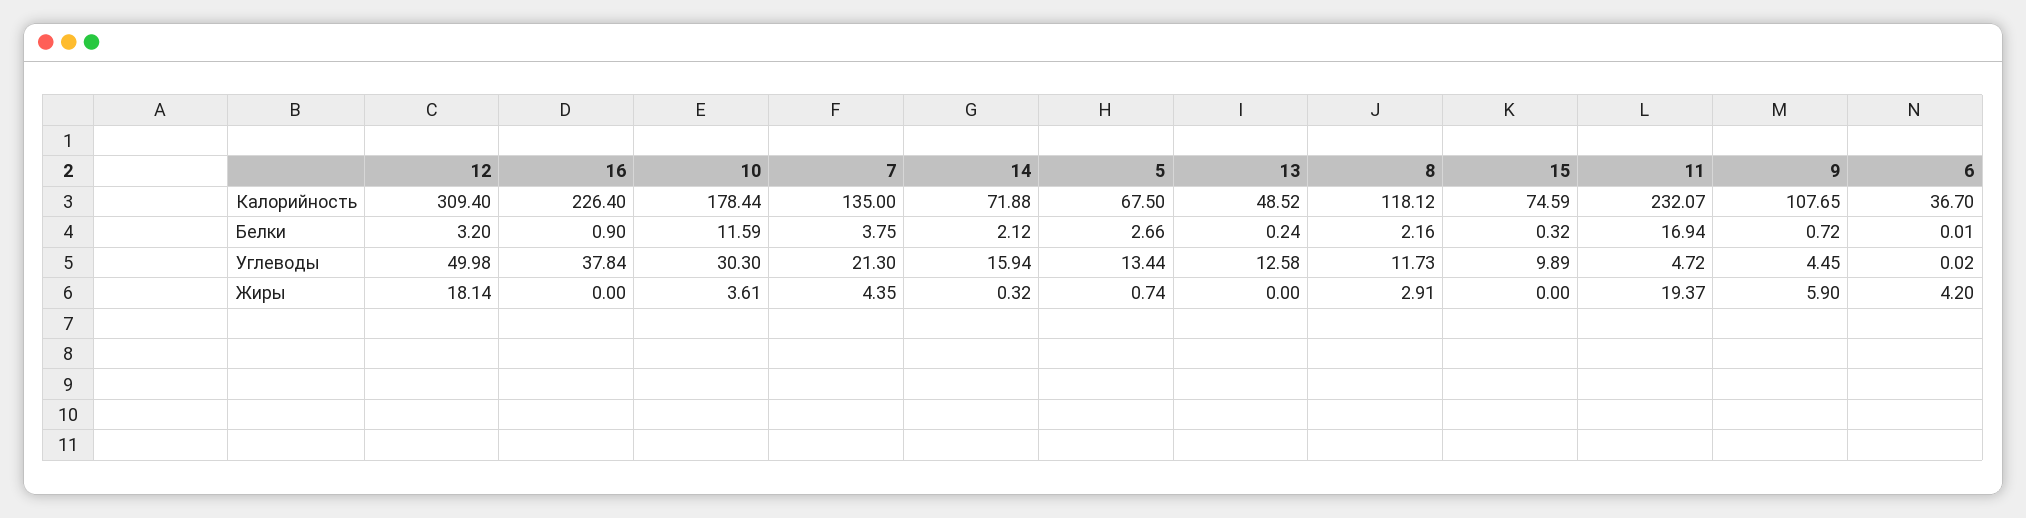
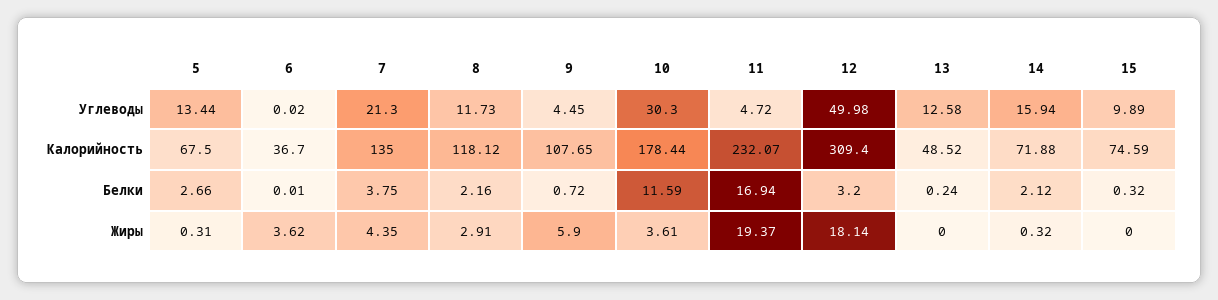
  {
    "12": {
      "Калорийность": 309.4,
      "Белки": 3.2,
      "Углеводы": 49.98,
      "Жиры": 18.14
    },
-   "16": {
-     "Калорийность": 226.4,
-     "Белки": 0.9,
-     "Углеводы": 37.84,
-     "Жиры": 0
-   },
    "10": {
      "Калорийность": 178.44,
      "Белки": 11.59,
      "Углеводы": 30.3,
      "Жиры": 3.61
    },
    "7": {
      "Калорийность": 135,
      "Белки": 3.75,
      "Углеводы": 21.3,
      "Жиры": 4.35
    },
    "14": {
      "Калорийность": 71.88,
      "Белки": 2.12,
      "Углеводы": 15.94,
      "Жиры": 0.32
    },
    "5": {
      "Калорийность": 67.5,
      "Белки": 2.66,
      "Углеводы": 13.44,
-     "Жиры": 0.74
+     "Жиры": 0.31
    },
    "13": {
      "Калорийность": 48.52,
      "Белки": 0.24,
      "Углеводы": 12.58,
      "Жиры": 0
    },
    "8": {
      "Калорийность": 118.12,
      "Белки": 2.16,
      "Углеводы": 11.73,
      "Жиры": 2.91
    },
    "15": {
      "Калорийность": 74.59,
      "Белки": 0.32,
      "Углеводы": 9.89,
      "Жиры": 0
    },
    "11": {
      "Калорийность": 232.07,
      "Белки": 16.94,
      "Углеводы": 4.72,
      "Жиры": 19.37
    },
    "9": {
      "Калорийность": 107.65,
      "Белки": 0.72,
      "Углеводы": 4.45,
      "Жиры": 5.9
    },
    "6": {
      "Калорийность": 36.7,
      "Белки": 0.01,
      "Углеводы": 0.02,
-     "Жиры": 4.2
+     "Жиры": 3.62
    }
  }

